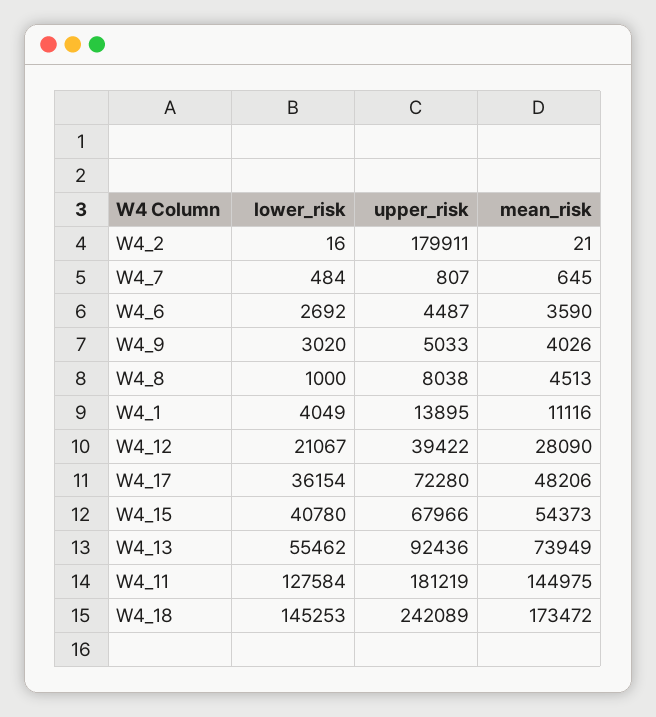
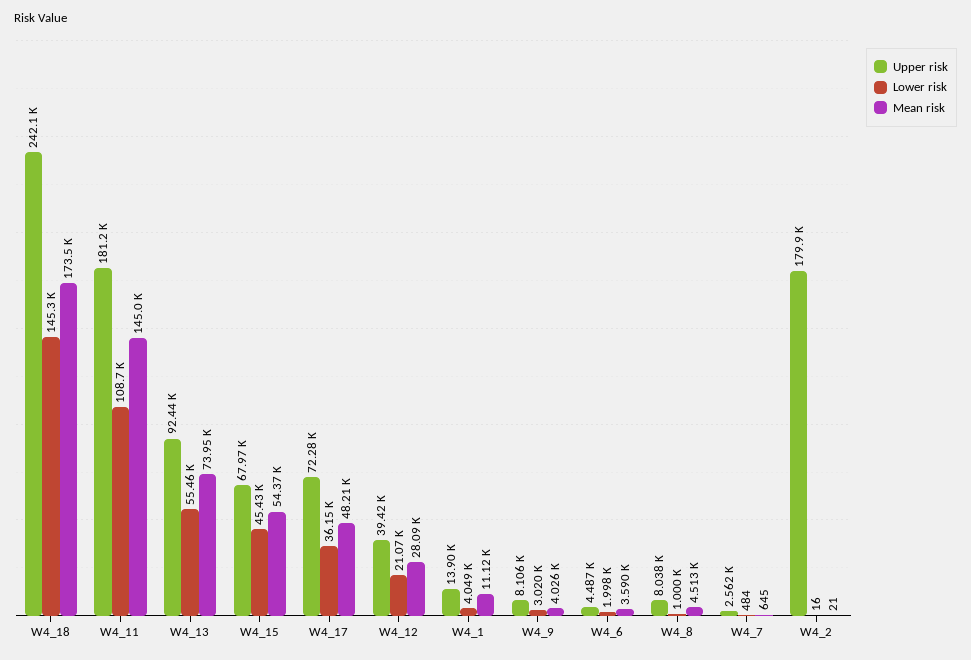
  {
    "lower_risk": {
      "W4_2": 16,
      "W4_7": 484,
-     "W4_6": 2692,
+     "W4_6": 1998,
      "W4_9": 3020,
      "W4_8": 1000,
      "W4_1": 4049,
      "W4_12": 21067,
      "W4_17": 36154,
-     "W4_15": 40780,
+     "W4_15": 45430,
      "W4_13": 55462,
-     "W4_11": 127584,
+     "W4_11": 108700,
      "W4_18": 145253
    },
    "upper_risk": {
      "W4_2": 179911,
-     "W4_7": 807,
+     "W4_7": 2562,
      "W4_6": 4487,
-     "W4_9": 5033,
+     "W4_9": 8106,
      "W4_8": 8038,
      "W4_1": 13895,
      "W4_12": 39422,
      "W4_17": 72280,
      "W4_15": 67966,
      "W4_13": 92436,
      "W4_11": 181219,
      "W4_18": 242089
    },
    "mean_risk": {
      "W4_2": 21,
      "W4_7": 645,
      "W4_6": 3590,
      "W4_9": 4026,
      "W4_8": 4513,
      "W4_1": 11116,
      "W4_12": 28090,
      "W4_17": 48206,
      "W4_15": 54373,
      "W4_13": 73949,
      "W4_11": 144975,
      "W4_18": 173472
    }
  }

